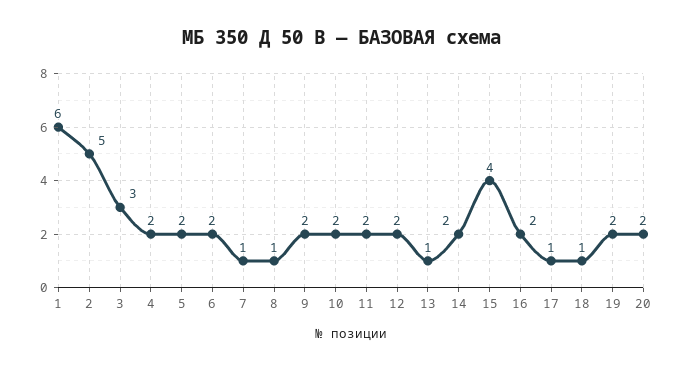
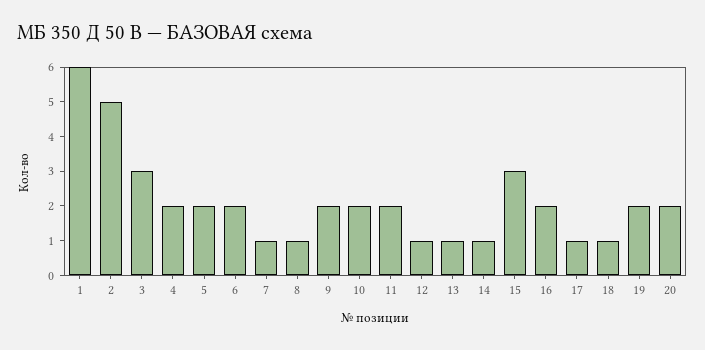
  {
    "1": 6,
    "2": 5,
    "3": 3,
    "4": 2,
    "5": 2,
    "6": 2,
    "7": 1,
    "8": 1,
    "9": 2,
    "10": 2,
    "11": 2,
-   "12": 2,
+   "12": 1,
    "13": 1,
-   "14": 2,
+   "14": 1,
-   "15": 4,
+   "15": 3,
    "16": 2,
    "17": 1,
    "18": 1,
    "19": 2,
    "20": 2
  }

